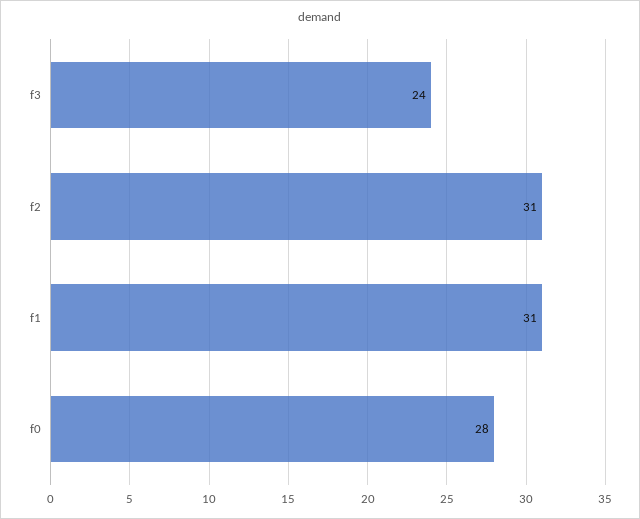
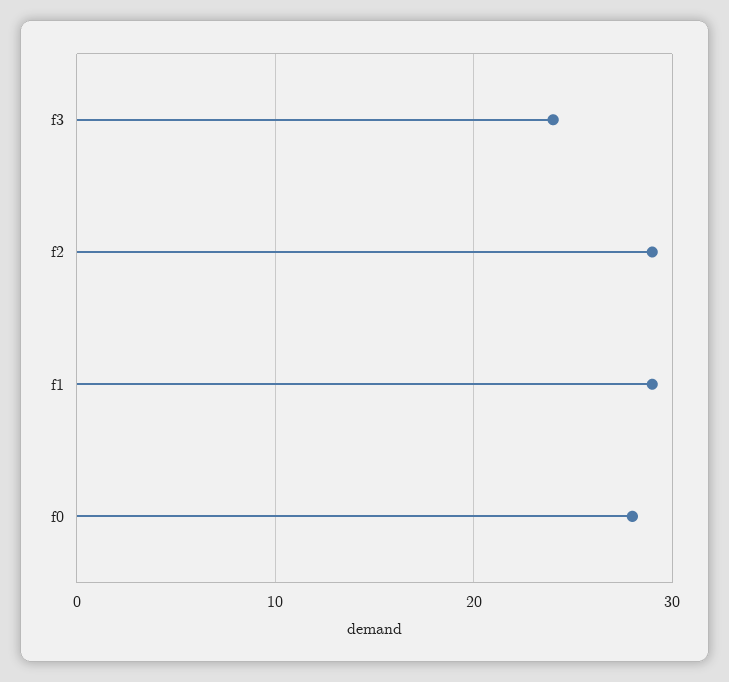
  {
    "f3": 24,
-   "f2": 31,
+   "f2": 29,
-   "f1": 31,
+   "f1": 29,
    "f0": 28
  }

